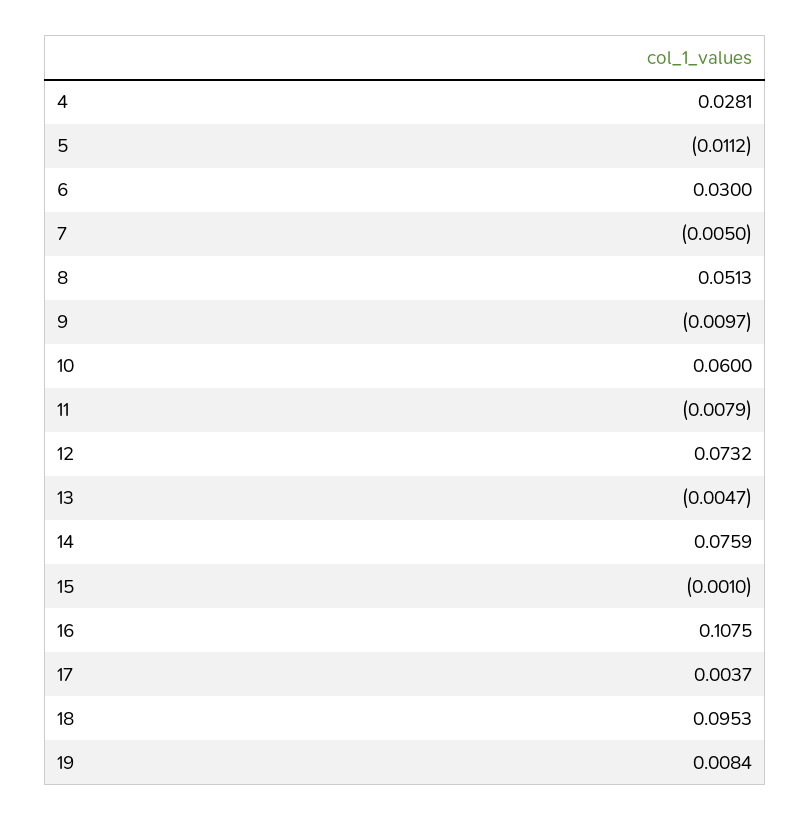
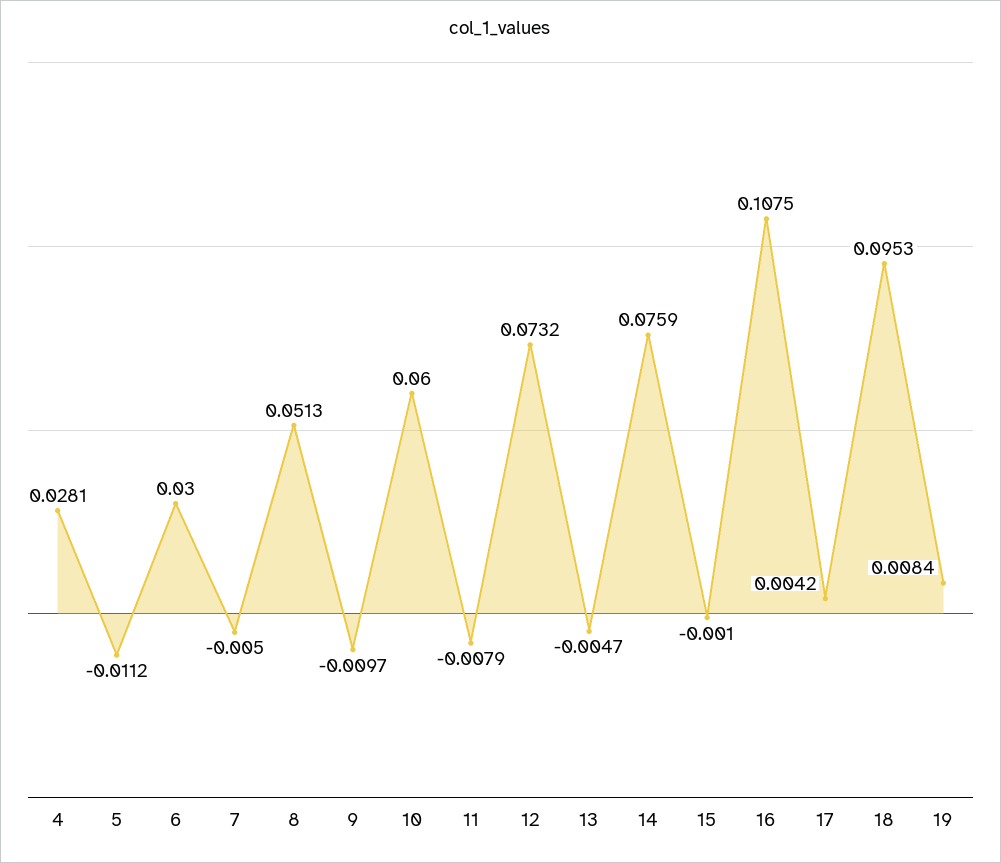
  {
    "4": 0.0281,
    "5": -0.0112,
    "6": 0.03,
    "7": -0.005,
    "8": 0.0513,
    "9": -0.0097,
    "10": 0.06,
    "11": -0.0079,
    "12": 0.0732,
    "13": -0.0047,
    "14": 0.0759,
    "15": -0.001,
    "16": 0.1075,
-   "17": 0.0037,
+   "17": 0.0042,
    "18": 0.0953,
    "19": 0.0084
  }

